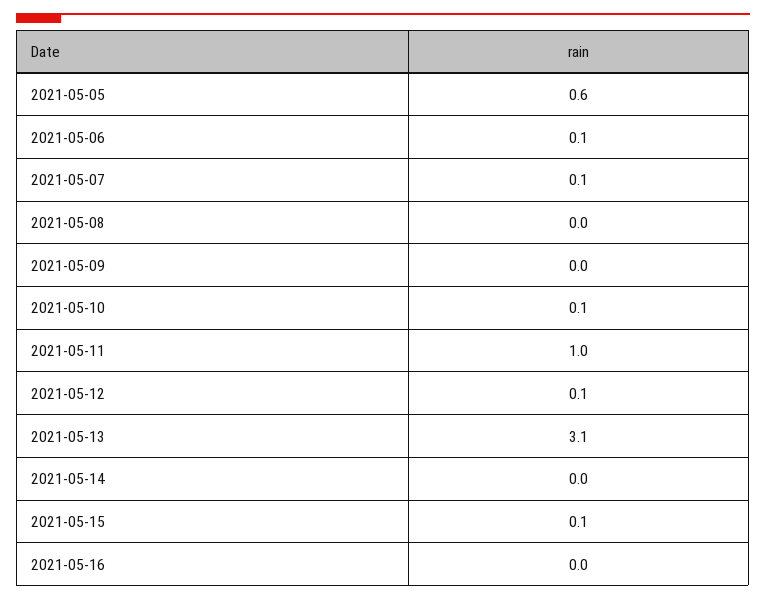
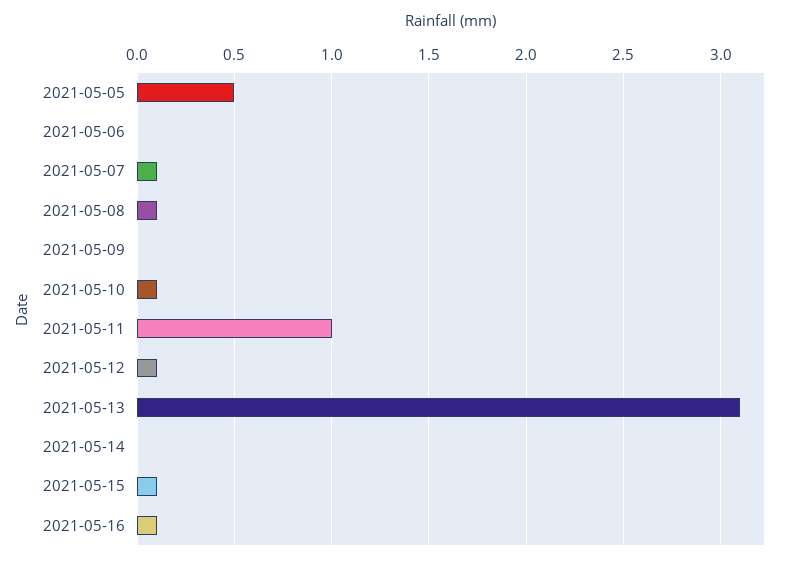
  {
-   "2021-05-05": 0.6,
+   "2021-05-05": 0.5,
-   "2021-05-06": 0.1,
+   "2021-05-06": 0,
    "2021-05-07": 0.1,
-   "2021-05-08": 0,
+   "2021-05-08": 0.1,
    "2021-05-09": 0,
    "2021-05-10": 0.1,
    "2021-05-11": 1,
    "2021-05-12": 0.1,
    "2021-05-13": 3.1,
    "2021-05-14": 0,
    "2021-05-15": 0.1,
-   "2021-05-16": 0
+   "2021-05-16": 0.1
  }

